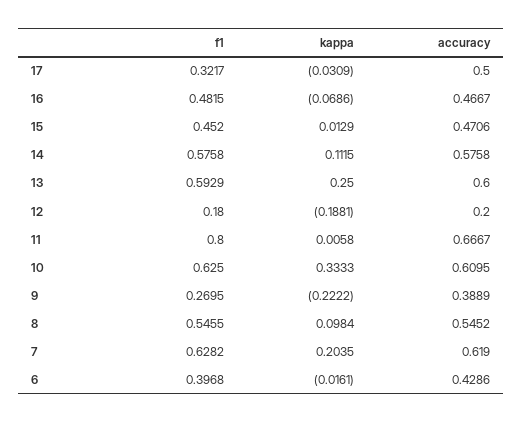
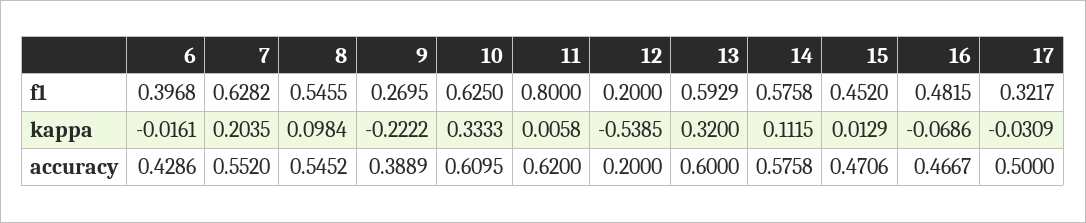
  {
    "f1": {
      "17": 0.3217,
      "16": 0.4815,
      "15": 0.452,
      "14": 0.5758,
      "13": 0.5929,
-     "12": 0.18,
+     "12": 0.2,
      "11": 0.8,
      "10": 0.625,
      "9": 0.2695,
      "8": 0.5455,
      "7": 0.6282,
      "6": 0.3968
    },
    "kappa": {
      "17": -0.0309,
      "16": -0.0686,
      "15": 0.0129,
      "14": 0.1115,
-     "13": 0.25,
+     "13": 0.32,
-     "12": -0.1881,
+     "12": -0.5385,
      "11": 0.0058,
      "10": 0.3333,
      "9": -0.2222,
      "8": 0.0984,
      "7": 0.2035,
      "6": -0.0161
    },
    "accuracy": {
      "17": 0.5,
      "16": 0.4667,
      "15": 0.4706,
      "14": 0.5758,
      "13": 0.6,
      "12": 0.2,
-     "11": 0.6667,
+     "11": 0.62,
      "10": 0.6095,
      "9": 0.3889,
      "8": 0.5452,
-     "7": 0.619,
+     "7": 0.552,
      "6": 0.4286
    }
  }

